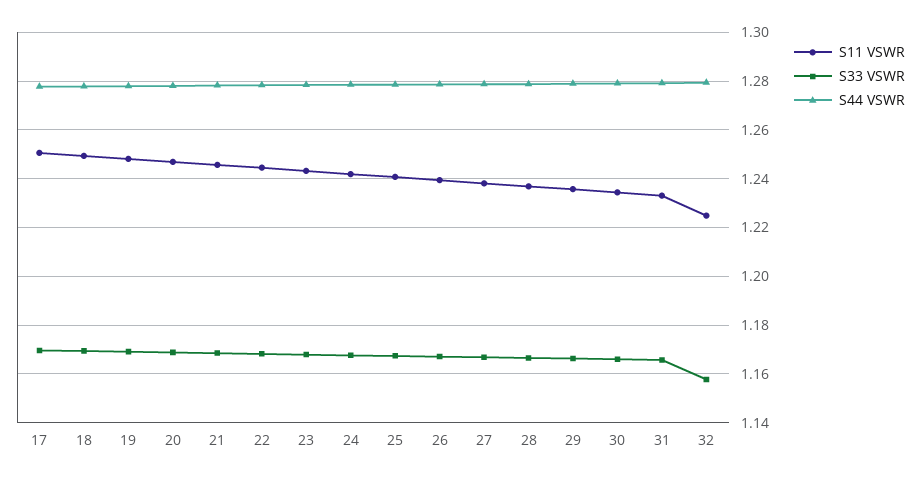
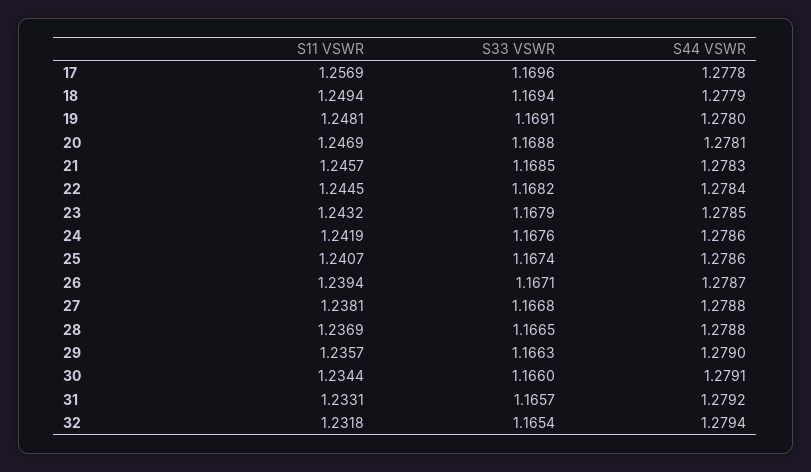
  {
    "S11 VSWR": {
-     "17": 1.25,
+     "17": 1.2569,
      "18": 1.2494,
      "19": 1.2481,
      "20": 1.2469,
      "21": 1.2457,
      "22": 1.2445,
      "23": 1.2432,
      "24": 1.2419,
      "25": 1.2407,
      "26": 1.2394,
      "27": 1.2381,
      "28": 1.2369,
      "29": 1.2357,
      "30": 1.2344,
      "31": 1.2331,
-     "32": 1.225
+     "32": 1.2318
    },
    "S33 VSWR": {
      "17": 1.1696,
      "18": 1.1694,
      "19": 1.1691,
      "20": 1.1688,
      "21": 1.1685,
      "22": 1.1682,
      "23": 1.1679,
      "24": 1.1676,
      "25": 1.1674,
      "26": 1.1671,
      "27": 1.1668,
      "28": 1.1665,
      "29": 1.1663,
      "30": 1.166,
      "31": 1.1657,
-     "32": 1.1575
+     "32": 1.1654
    },
    "S44 VSWR": {
      "17": 1.2778,
      "18": 1.2779,
      "19": 1.278,
      "20": 1.2781,
      "21": 1.2783,
      "22": 1.2784,
      "23": 1.2785,
      "24": 1.2786,
      "25": 1.2786,
      "26": 1.2787,
      "27": 1.2788,
      "28": 1.2788,
      "29": 1.279,
      "30": 1.2791,
      "31": 1.2792,
      "32": 1.2794
    }
  }

